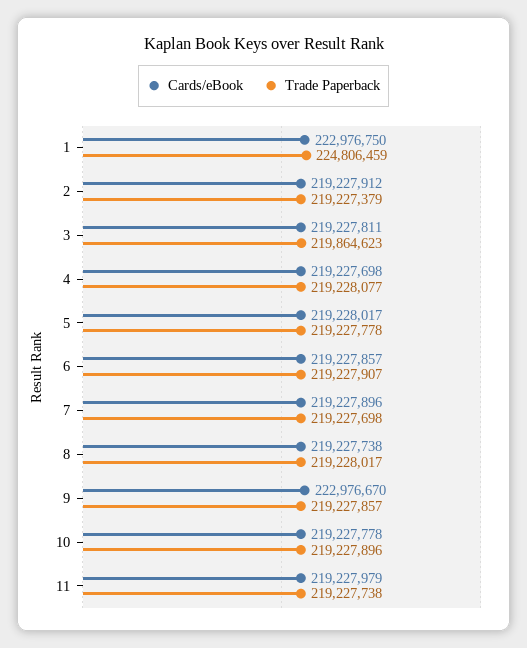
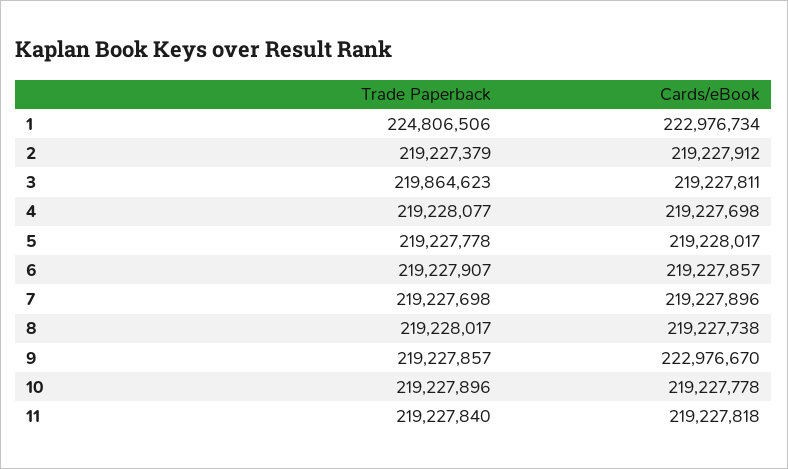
  {
    "Cards/eBook": {
-     "1": 222976750,
+     "1": 222976734,
      "2": 219227912,
      "3": 219227811,
      "4": 219227698,
      "5": 219228017,
      "6": 219227857,
      "7": 219227896,
      "8": 219227738,
      "9": 222976670,
      "10": 219227778,
-     "11": 219227979
+     "11": 219227818
    },
    "Trade Paperback": {
-     "1": 224806459,
+     "1": 224806506,
      "2": 219227379,
      "3": 219864623,
      "4": 219228077,
      "5": 219227778,
      "6": 219227907,
      "7": 219227698,
      "8": 219228017,
      "9": 219227857,
      "10": 219227896,
-     "11": 219227738
+     "11": 219227840
    }
  }

